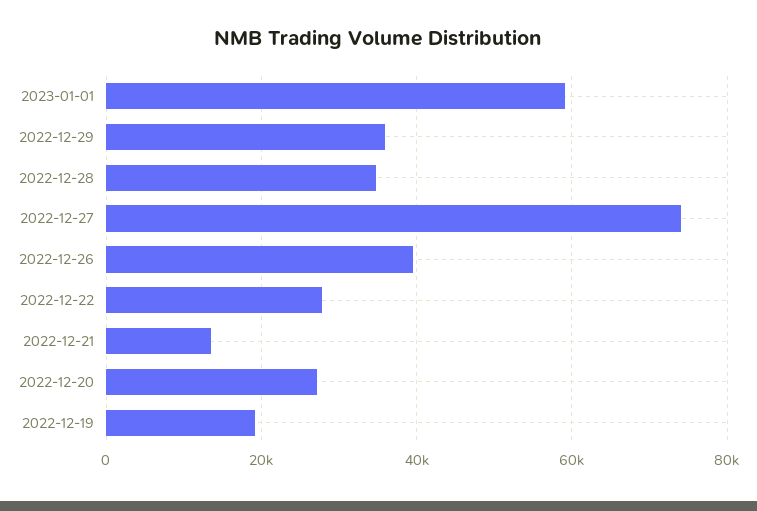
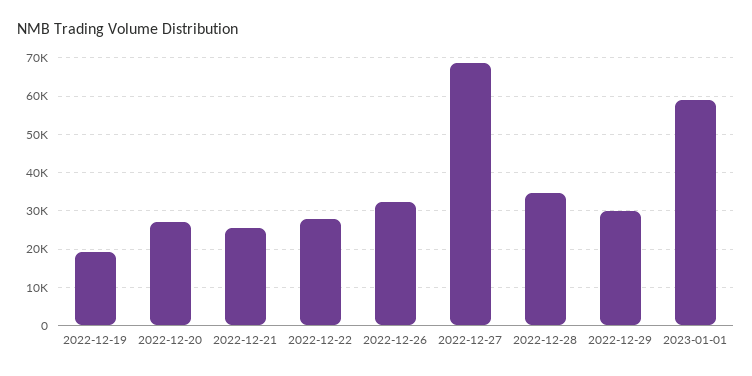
  {
    "2023-01-01": 60000,
-   "2022-12-29": 36000,
+   "2022-12-29": 30000,
    "2022-12-28": 34000,
-   "2022-12-27": 74000,
+   "2022-12-27": 68000,
-   "2022-12-26": 40000,
+   "2022-12-26": 32000,
    "2022-12-22": 28000,
-   "2022-12-21": 14000,
+   "2022-12-21": 26000,
    "2022-12-20": 28000,
    "2022-12-19": 20000
  }

